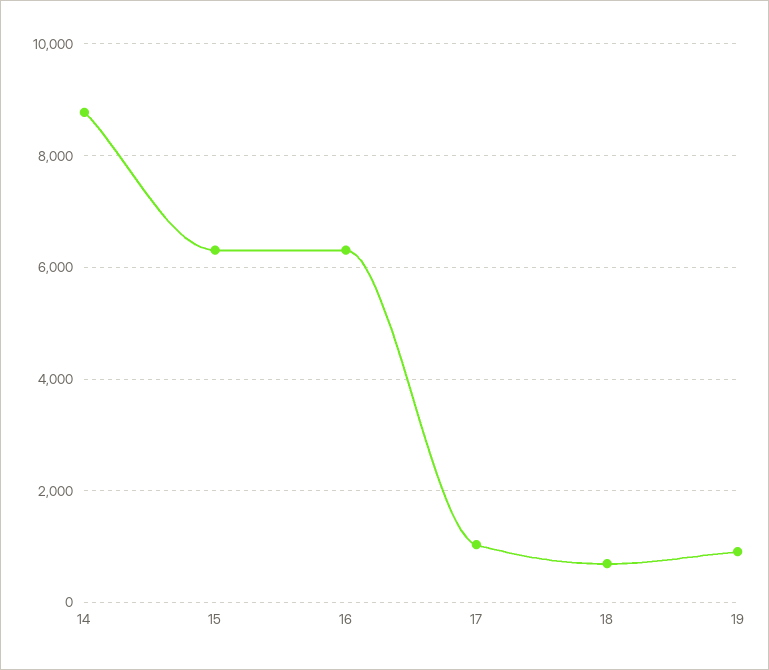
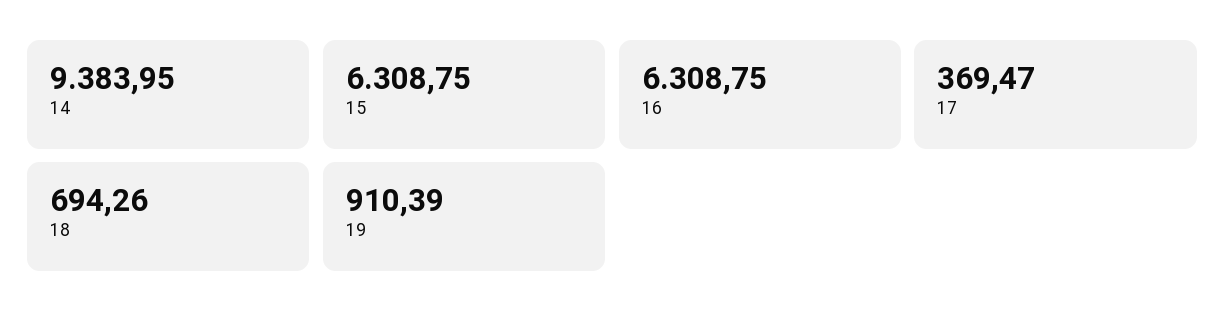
  {
-   "14": 8800,
+   "14": 9383.95,
    "15": 6308.75,
    "16": 6308.75,
-   "17": 1000,
+   "17": 369.47,
    "18": 694.26,
    "19": 910.39
  }

